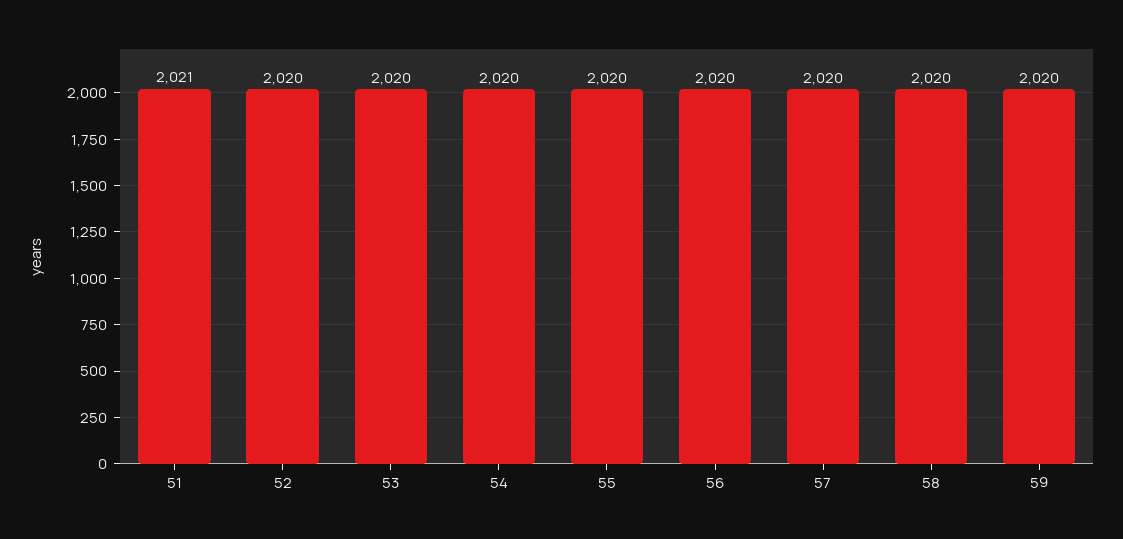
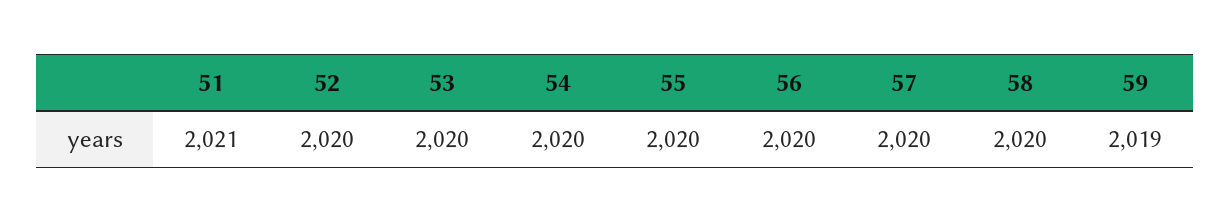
  {
    "51": 2021,
    "52": 2020,
    "53": 2020,
    "54": 2020,
    "55": 2020,
    "56": 2020,
    "57": 2020,
    "58": 2020,
-   "59": 2020
+   "59": 2019
  }

